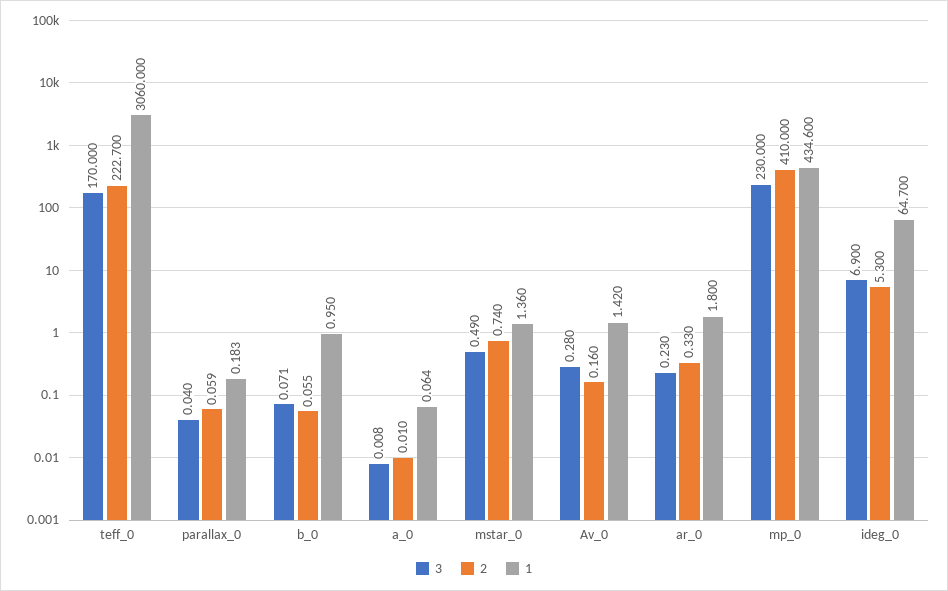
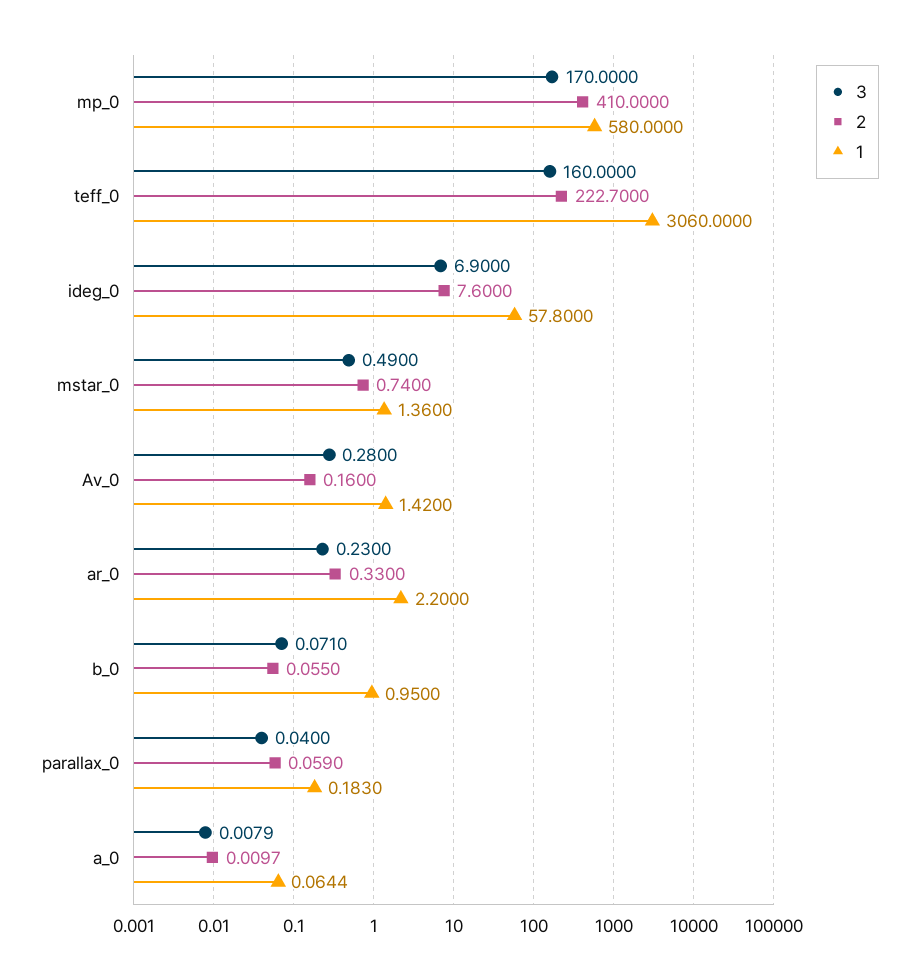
  {
    "3": {
-     "teff_0": 170,
+     "teff_0": 160,
      "parallax_0": 0.04,
      "b_0": 0.071,
      "a_0": 0.0079,
      "mstar_0": 0.49,
      "Av_0": 0.28,
      "ar_0": 0.23,
-     "mp_0": 230,
+     "mp_0": 170,
      "ideg_0": 6.9
    },
    "2": {
      "teff_0": 222.7,
      "parallax_0": 0.059,
      "b_0": 0.055,
      "a_0": 0.0097,
      "mstar_0": 0.74,
      "Av_0": 0.16,
      "ar_0": 0.33,
      "mp_0": 410,
-     "ideg_0": 5.3
+     "ideg_0": 7.6
    },
    "1": {
      "teff_0": 3060,
      "parallax_0": 0.183,
      "b_0": 0.95,
      "a_0": 0.0644,
      "mstar_0": 1.36,
      "Av_0": 1.42,
-     "ar_0": 1.8,
+     "ar_0": 2.2,
-     "mp_0": 434.6,
+     "mp_0": 580,
-     "ideg_0": 64.7
+     "ideg_0": 57.8
    }
  }

